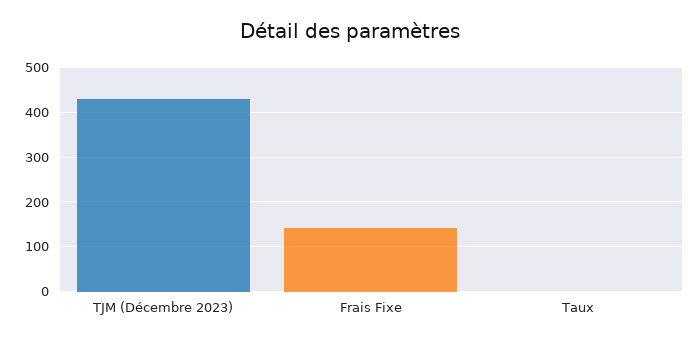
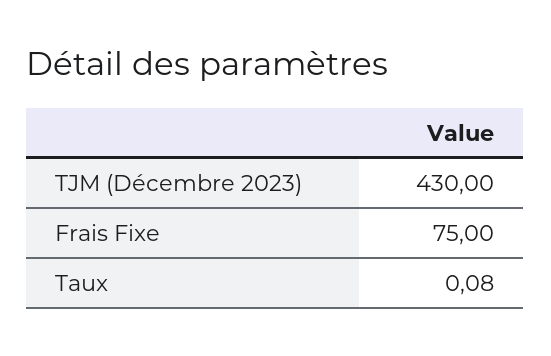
  {
    "TJM (Décembre 2023)": 430,
-   "Frais Fixe": 140,
+   "Frais Fixe": 75,
    "Taux": 0.08
  }

